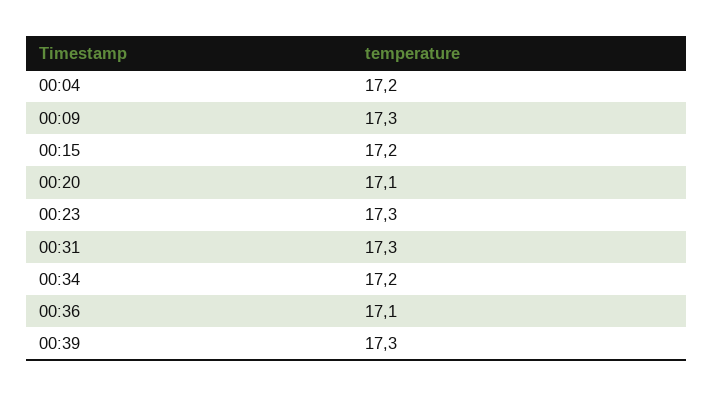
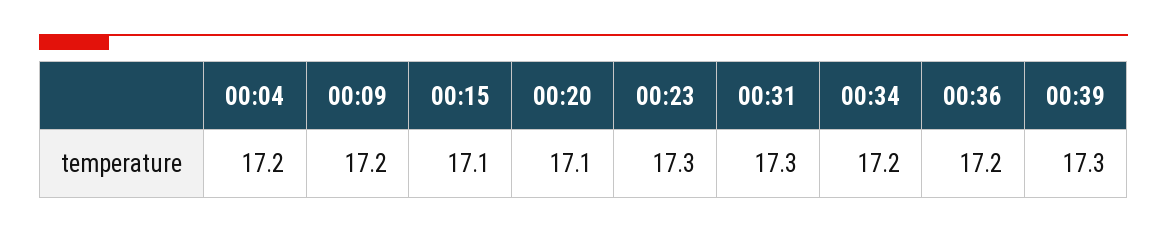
  {
    "00:04": 17.2,
-   "00:09": 17.3,
+   "00:09": 17.2,
-   "00:15": 17.2,
+   "00:15": 17.1,
    "00:20": 17.1,
    "00:23": 17.3,
    "00:31": 17.3,
    "00:34": 17.2,
-   "00:36": 17.1,
+   "00:36": 17.2,
    "00:39": 17.3
  }

